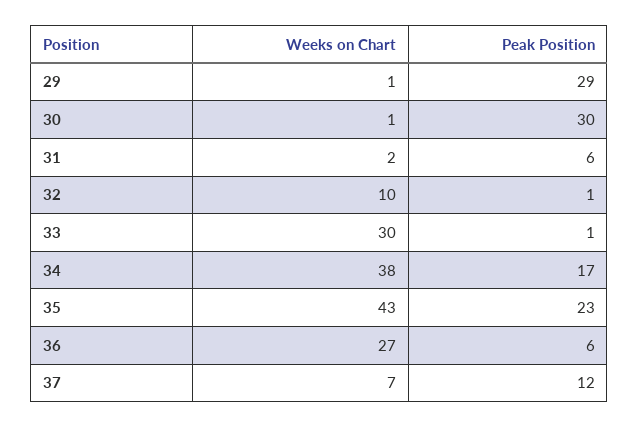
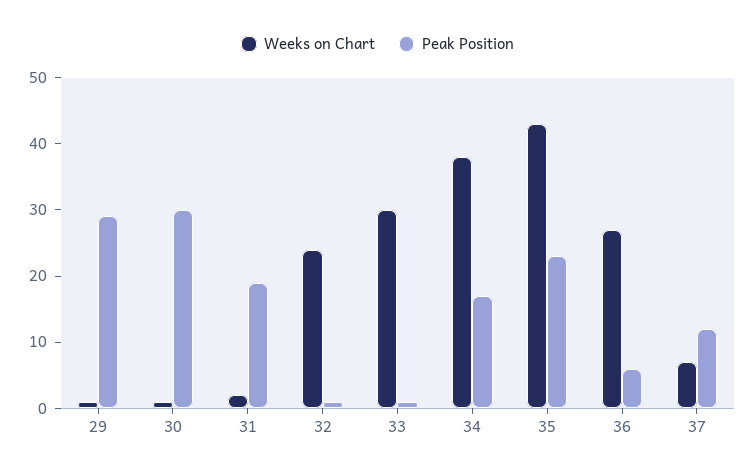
  {
    "Weeks on Chart": {
      "29": 1,
      "30": 1,
      "31": 2,
-     "32": 10,
+     "32": 25,
      "33": 30,
      "34": 38,
      "35": 43,
      "36": 27,
      "37": 7
    },
    "Peak Position": {
      "29": 29,
      "30": 30,
-     "31": 6,
+     "31": 20,
      "32": 1,
      "33": 1,
      "34": 17,
      "35": 23,
      "36": 6,
      "37": 12
    }
  }

